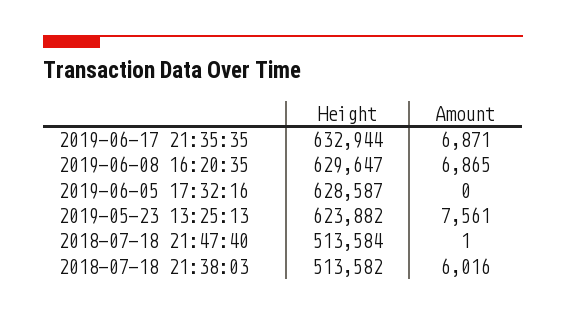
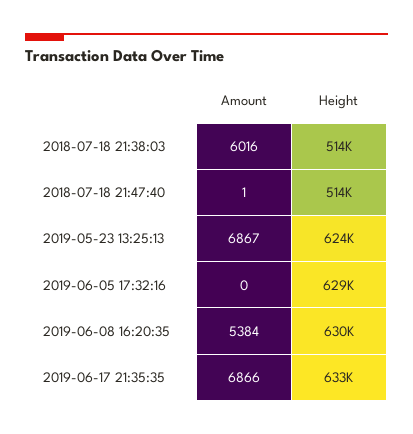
  {
    "Height": {
      "2019-06-17 21:35:35": 632944,
      "2019-06-08 16:20:35": 629647,
      "2019-06-05 17:32:16": 628587,
      "2019-05-23 13:25:13": 623882,
      "2018-07-18 21:47:40": 513584,
      "2018-07-18 21:38:03": 513582
    },
    "Amount": {
-     "2019-06-17 21:35:35": 6871,
+     "2019-06-17 21:35:35": 6866,
-     "2019-06-08 16:20:35": 6865,
+     "2019-06-08 16:20:35": 5384,
      "2019-06-05 17:32:16": 0,
-     "2019-05-23 13:25:13": 7561,
+     "2019-05-23 13:25:13": 6867,
      "2018-07-18 21:47:40": 1,
      "2018-07-18 21:38:03": 6016
    }
  }

